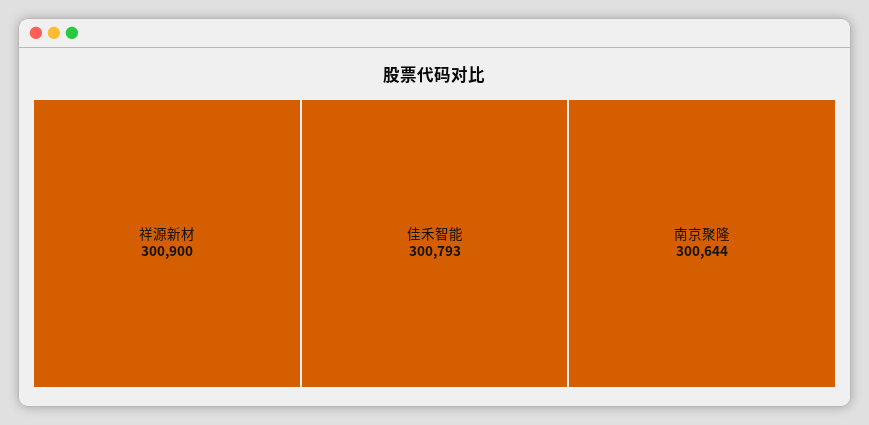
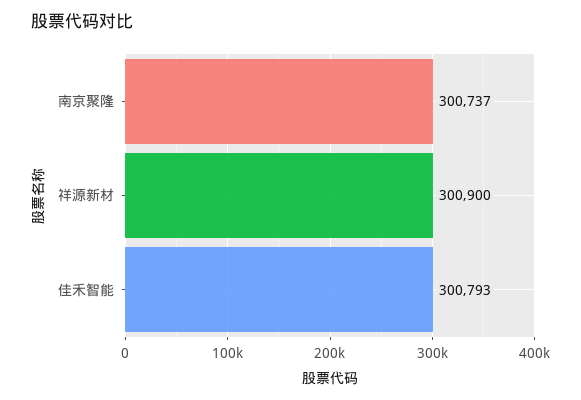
  {
    "祥源新材": 300900,
    "佳禾智能": 300793,
-   "南京聚隆": 300644
+   "南京聚隆": 300737
  }

